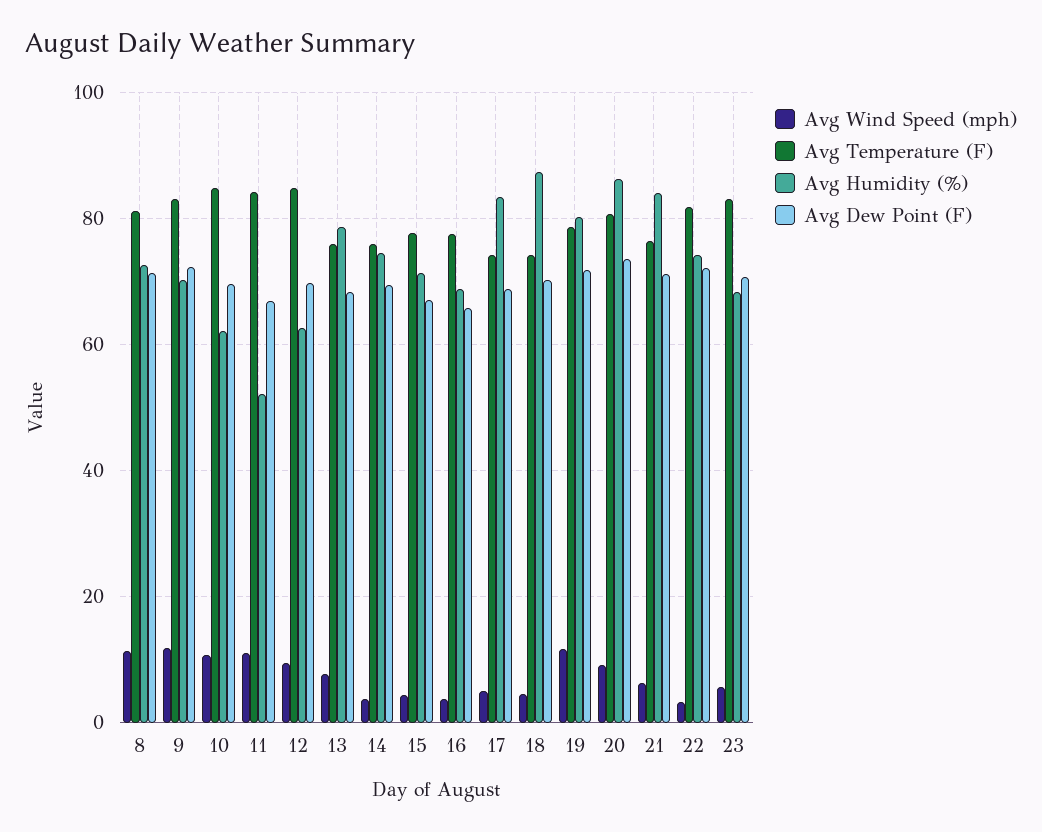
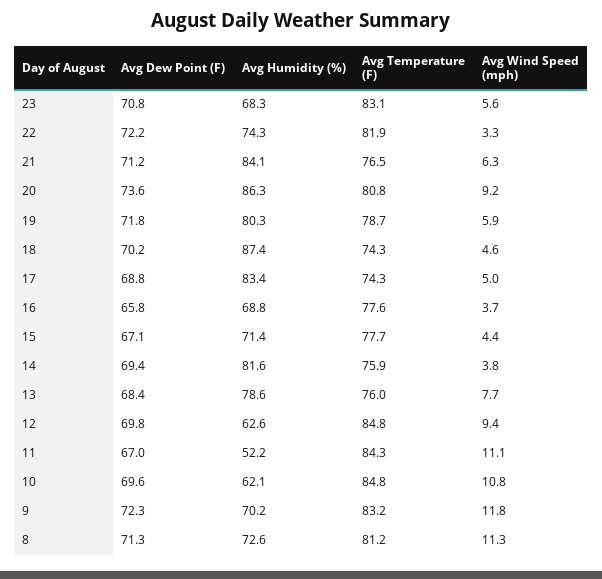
  {
    "Avg Wind Speed (mph)": {
      "8": 11.3,
      "9": 11.8,
      "10": 10.8,
      "11": 11.1,
      "12": 9.4,
      "13": 7.7,
      "14": 3.8,
      "15": 4.4,
      "16": 3.7,
      "17": 5,
      "18": 4.6,
-     "19": 12,
+     "19": 5.9,
      "20": 9.2,
      "21": 6.3,
      "22": 3.3,
      "23": 5.6
    },
    "Avg Temperature (F)": {
      "8": 81.2,
      "9": 83.2,
      "10": 84.8,
      "11": 84.3,
      "12": 84.8,
      "13": 76,
      "14": 75.9,
      "15": 77.7,
      "16": 77.6,
      "17": 74.3,
      "18": 74.3,
      "19": 78.7,
      "20": 80.8,
      "21": 76.5,
      "22": 81.9,
      "23": 83.1
    },
    "Avg Humidity (%)": {
      "8": 72.6,
      "9": 70.2,
      "10": 62.1,
      "11": 52.2,
      "12": 62.6,
      "13": 78.6,
-     "14": 74,
+     "14": 81.6,
      "15": 71.4,
      "16": 68.8,
      "17": 83.4,
      "18": 87.4,
      "19": 80.3,
      "20": 86.3,
      "21": 84.1,
      "22": 74.3,
      "23": 68.3
    },
    "Avg Dew Point (F)": {
      "8": 71.3,
      "9": 72.3,
      "10": 69.6,
      "11": 67,
      "12": 69.8,
      "13": 68.4,
      "14": 69.4,
      "15": 67.1,
      "16": 65.8,
      "17": 68.8,
      "18": 70.2,
      "19": 71.8,
      "20": 73.6,
      "21": 71.2,
      "22": 72.2,
      "23": 70.8
    }
  }

